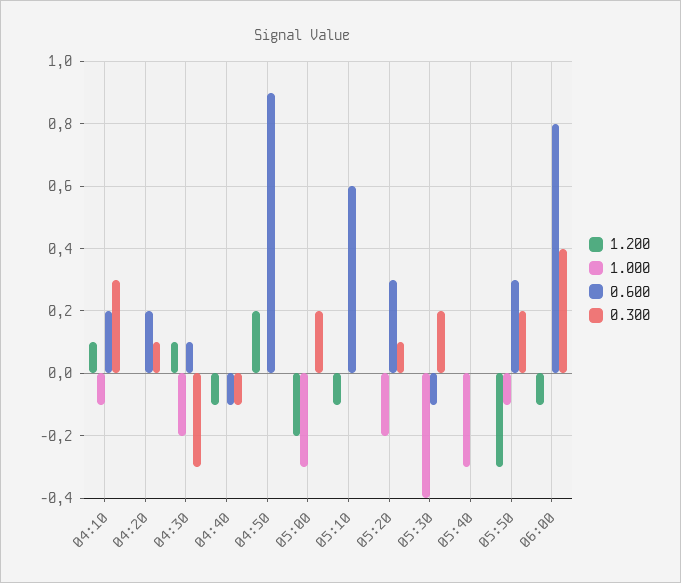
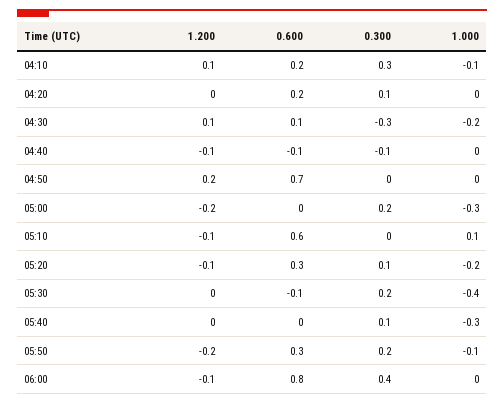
  {
    "1.200": {
      "04:10": 0.1,
      "04:20": 0,
      "04:30": 0.1,
      "04:40": -0.1,
      "04:50": 0.2,
      "05:00": -0.2,
      "05:10": -0.1,
-     "05:20": 0,
+     "05:20": -0.1,
      "05:30": 0,
      "05:40": 0,
-     "05:50": -0.3,
+     "05:50": -0.2,
      "06:00": -0.1
    },
    "1.000": {
      "04:10": -0.1,
      "04:20": 0,
      "04:30": -0.2,
      "04:40": 0,
      "04:50": 0,
      "05:00": -0.3,
-     "05:10": 0,
+     "05:10": 0.1,
      "05:20": -0.2,
      "05:30": -0.4,
      "05:40": -0.3,
      "05:50": -0.1,
      "06:00": 0
    },
    "0.600": {
      "04:10": 0.2,
      "04:20": 0.2,
      "04:30": 0.1,
      "04:40": -0.1,
-     "04:50": 0.9,
+     "04:50": 0.7,
      "05:00": 0,
      "05:10": 0.6,
      "05:20": 0.3,
      "05:30": -0.1,
      "05:40": 0,
      "05:50": 0.3,
      "06:00": 0.8
    },
    "0.300": {
      "04:10": 0.3,
      "04:20": 0.1,
      "04:30": -0.3,
      "04:40": -0.1,
      "04:50": 0,
      "05:00": 0.2,
      "05:10": 0,
      "05:20": 0.1,
      "05:30": 0.2,
-     "05:40": 0,
+     "05:40": 0.1,
      "05:50": 0.2,
      "06:00": 0.4
    }
  }

